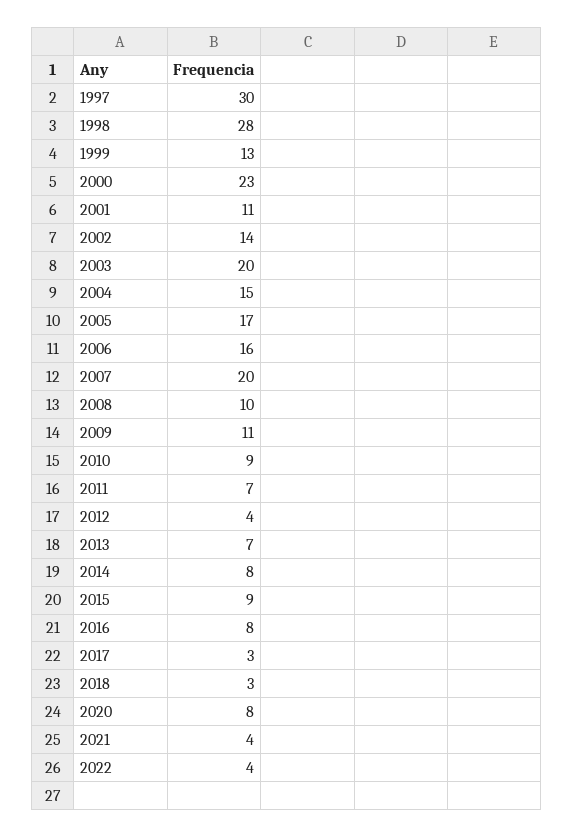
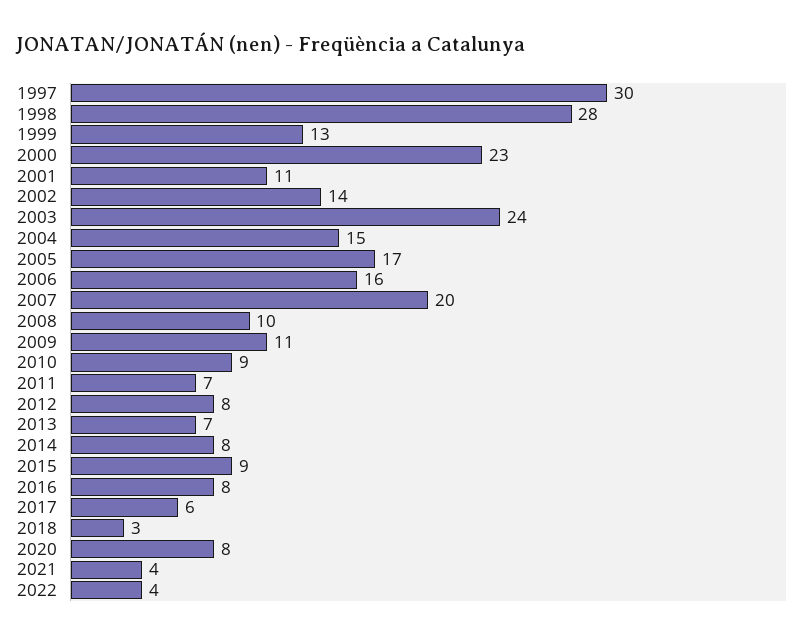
  {
    "1997": 30,
    "1998": 28,
    "1999": 13,
    "2000": 23,
    "2001": 11,
    "2002": 14,
-   "2003": 20,
+   "2003": 24,
    "2004": 15,
    "2005": 17,
    "2006": 16,
    "2007": 20,
    "2008": 10,
    "2009": 11,
    "2010": 9,
    "2011": 7,
-   "2012": 4,
+   "2012": 8,
    "2013": 7,
    "2014": 8,
    "2015": 9,
    "2016": 8,
-   "2017": 3,
+   "2017": 6,
    "2018": 3,
    "2020": 8,
    "2021": 4,
    "2022": 4
  }

